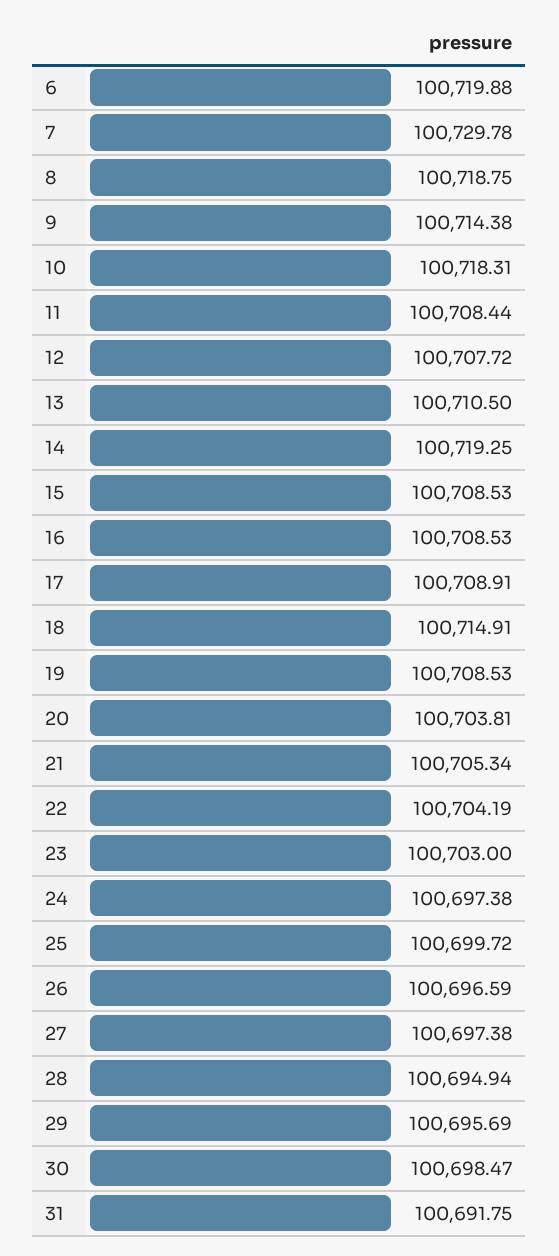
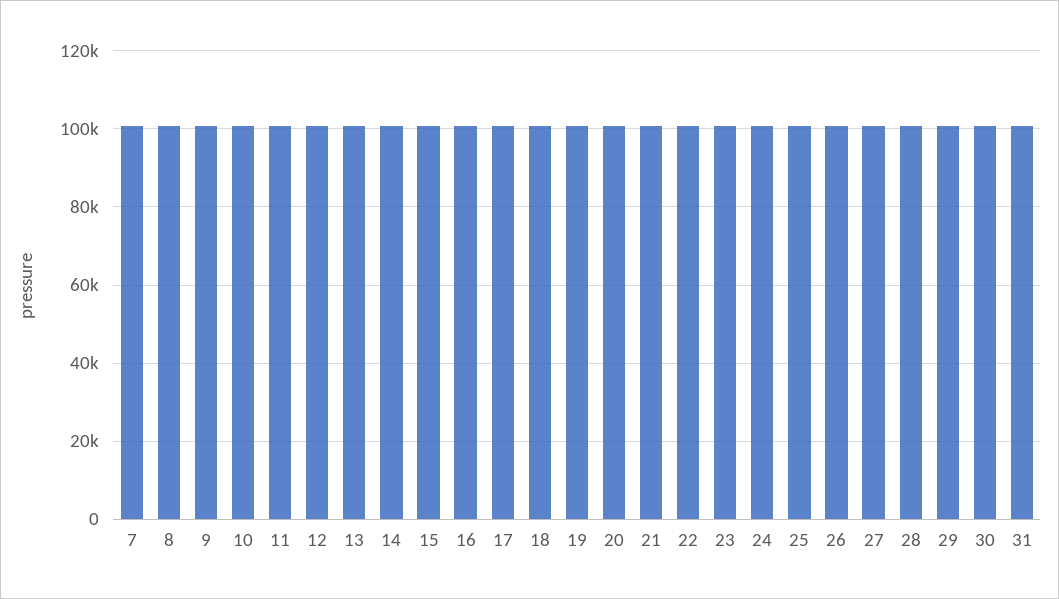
  {
-   "6": 100719.88,
    "7": 100729.78,
    "8": 100718.75,
    "9": 100714.38,
    "10": 100718.31,
    "11": 100708.44,
    "12": 100707.72,
    "13": 100710.5,
    "14": 100719.25,
    "15": 100708.53,
    "16": 100708.53,
    "17": 100708.91,
    "18": 100714.91,
    "19": 100708.53,
    "20": 100703.81,
    "21": 100705.34,
    "22": 100704.19,
    "23": 100703,
    "24": 100697.38,
    "25": 100699.72,
    "26": 100696.59,
    "27": 100697.38,
    "28": 100694.94,
    "29": 100695.69,
    "30": 100698.47,
    "31": 100691.75
  }

